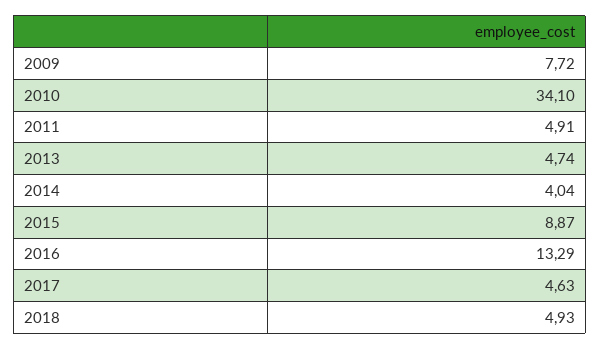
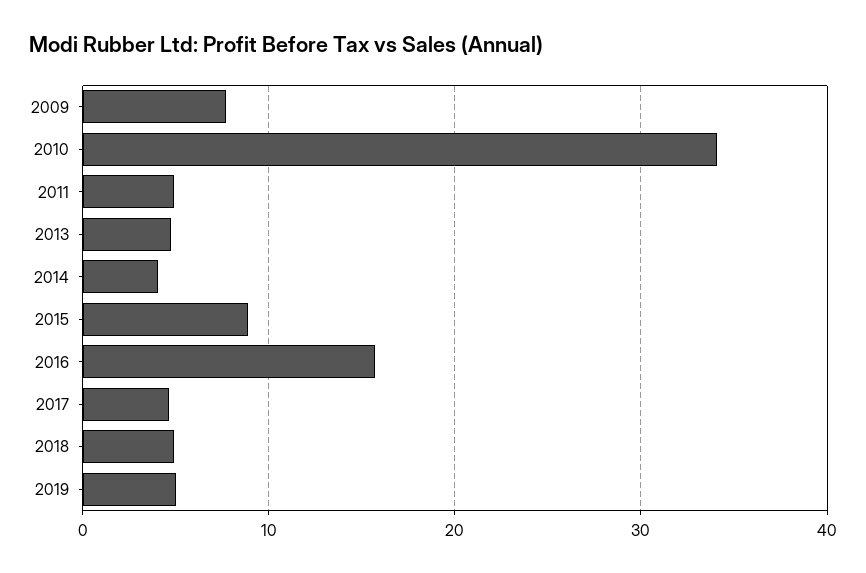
  {
    "2009": 7.72,
    "2010": 34.1,
    "2011": 4.91,
    "2013": 4.74,
    "2014": 4.04,
    "2015": 8.87,
-   "2016": 13.29,
+   "2016": 16,
    "2017": 4.63,
-   "2018": 4.93
+   "2018": 4.93,
+   "2019": 5
  }

